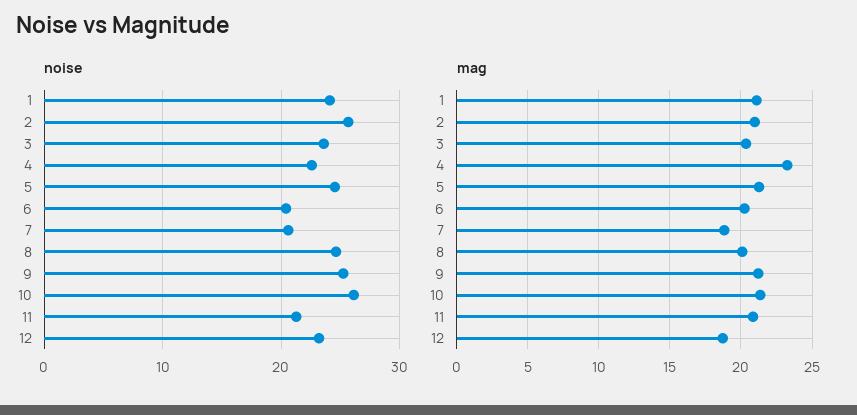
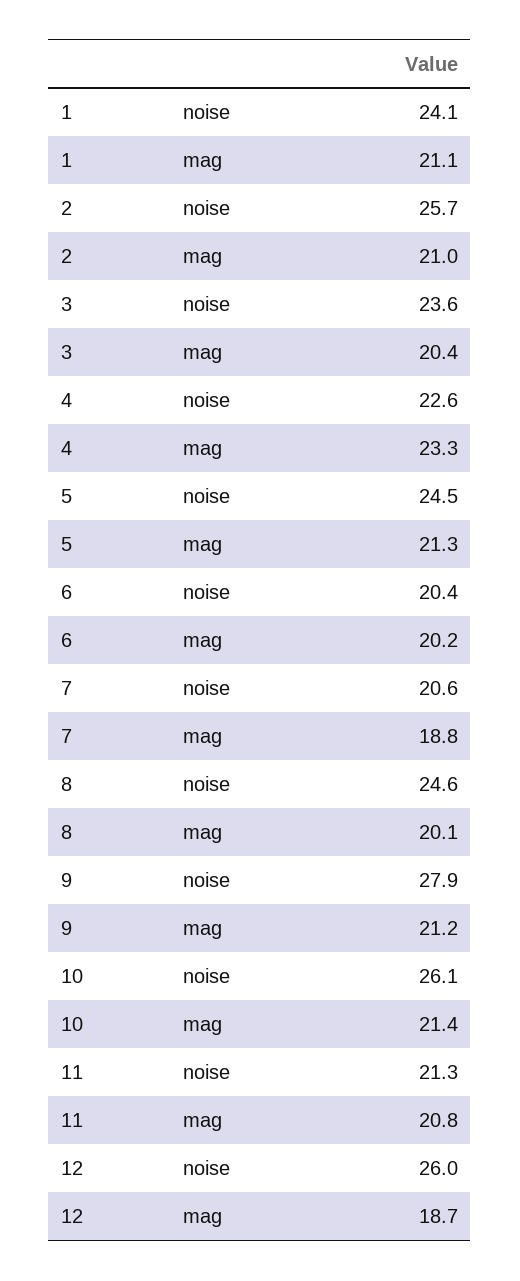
  {
    "noise": {
      "1": 24.1,
      "2": 25.7,
      "3": 23.6,
      "4": 22.6,
      "5": 24.5,
      "6": 20.4,
      "7": 20.6,
      "8": 24.6,
-     "9": 25,
+     "9": 27.9,
      "10": 26.1,
      "11": 21.3,
-     "12": 23
+     "12": 26
    },
    "mag": {
      "1": 21.1,
      "2": 21,
      "3": 20.4,
      "4": 23.3,
      "5": 21.3,
      "6": 20.2,
      "7": 18.8,
      "8": 20.1,
      "9": 21.2,
      "10": 21.4,
      "11": 20.8,
      "12": 18.7
    }
  }

